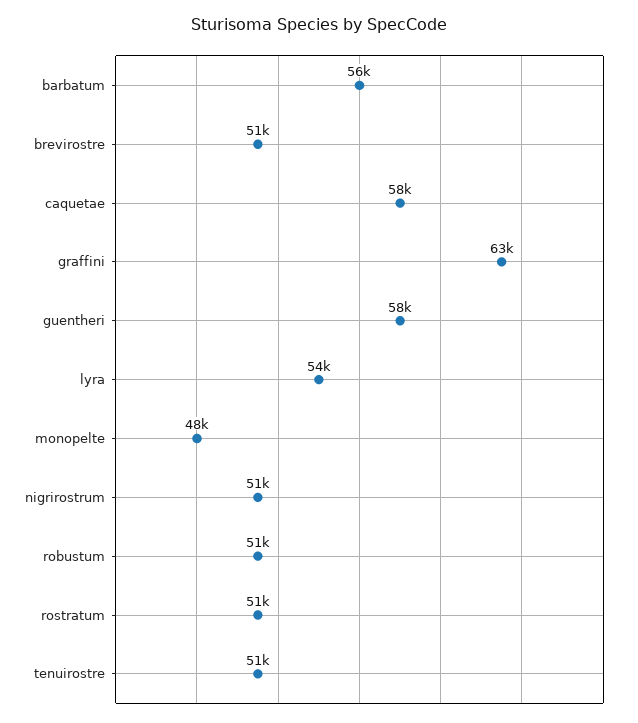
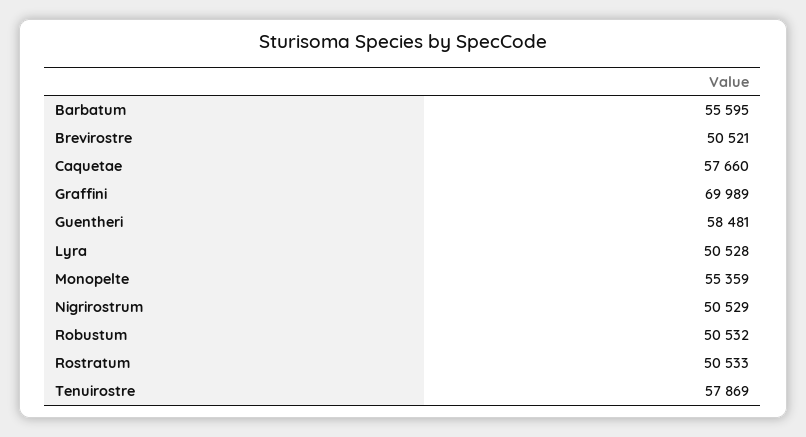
  {
    "barbatum": 55595,
    "brevirostre": 50521,
    "caquetae": 57660,
-   "graffini": 63000,
+   "graffini": 69989,
    "guentheri": 58481,
-   "lyra": 54000,
+   "lyra": 50528,
-   "monopelte": 48000,
+   "monopelte": 55359,
    "nigrirostrum": 50529,
    "robustum": 50532,
    "rostratum": 50533,
-   "tenuirostre": 51000
+   "tenuirostre": 57869
  }

